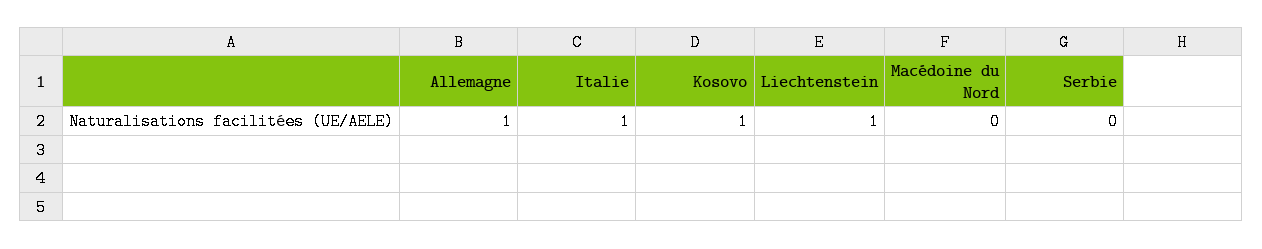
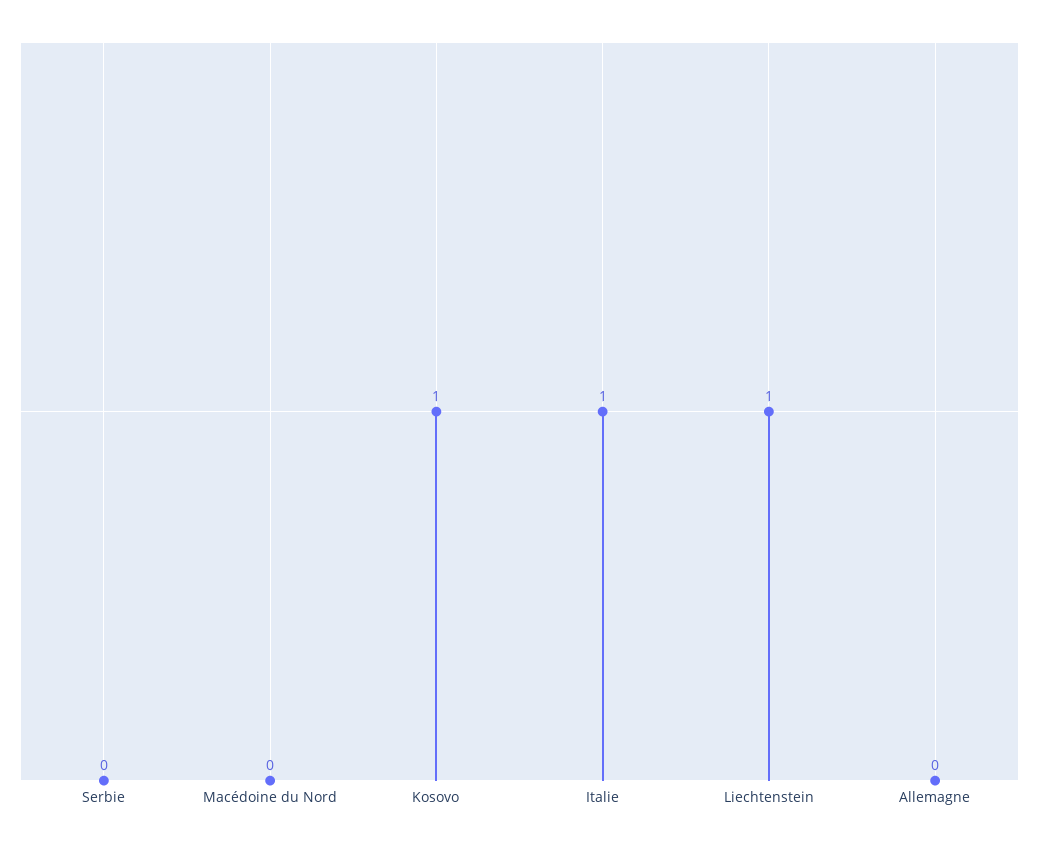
  {
-   "Allemagne": 1,
+   "Allemagne": 0,
    "Italie": 1,
    "Kosovo": 1,
    "Liechtenstein": 1,
    "Macédoine du Nord": 0,
    "Serbie": 0
  }

